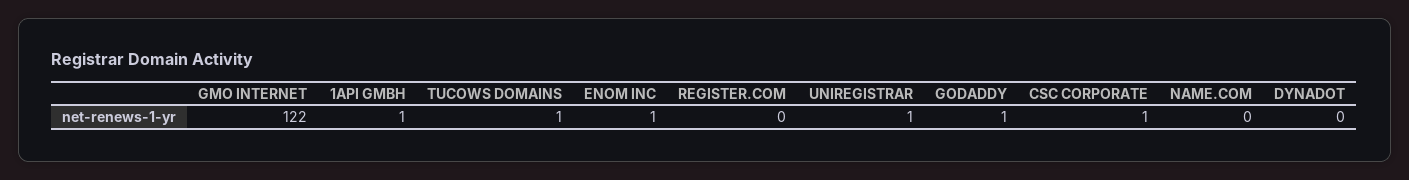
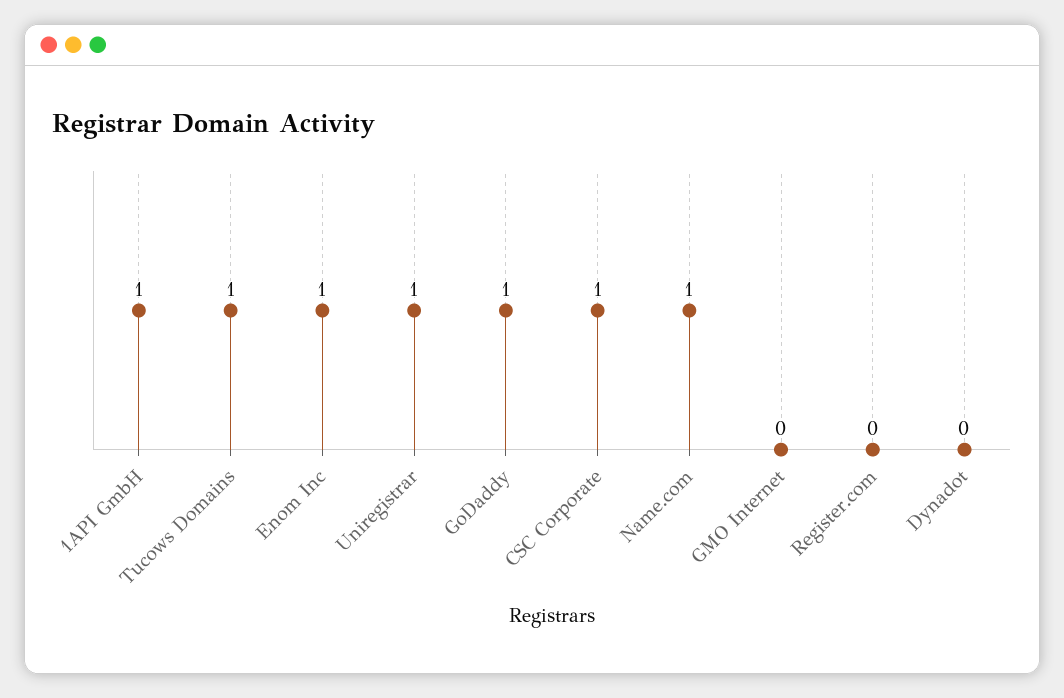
  {
-   "GMO INTERNET": 122,
+   "GMO INTERNET": 0,
    "1API GMBH": 1,
    "TUCOWS DOMAINS": 1,
    "ENOM INC": 1,
    "REGISTER.COM": 0,
    "UNIREGISTRAR": 1,
    "GODADDY": 1,
    "CSC CORPORATE": 1,
-   "NAME.COM": 0,
+   "NAME.COM": 1,
    "DYNADOT": 0
  }

